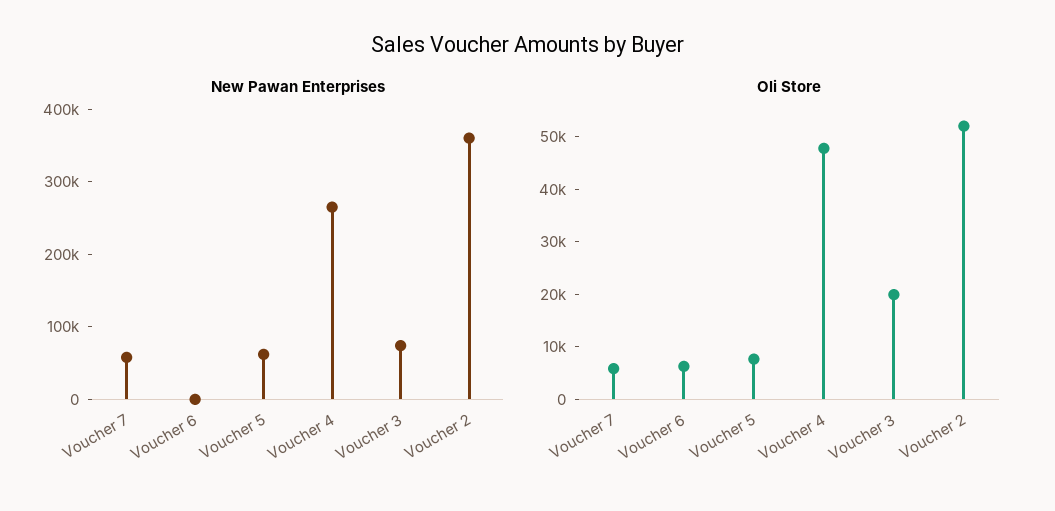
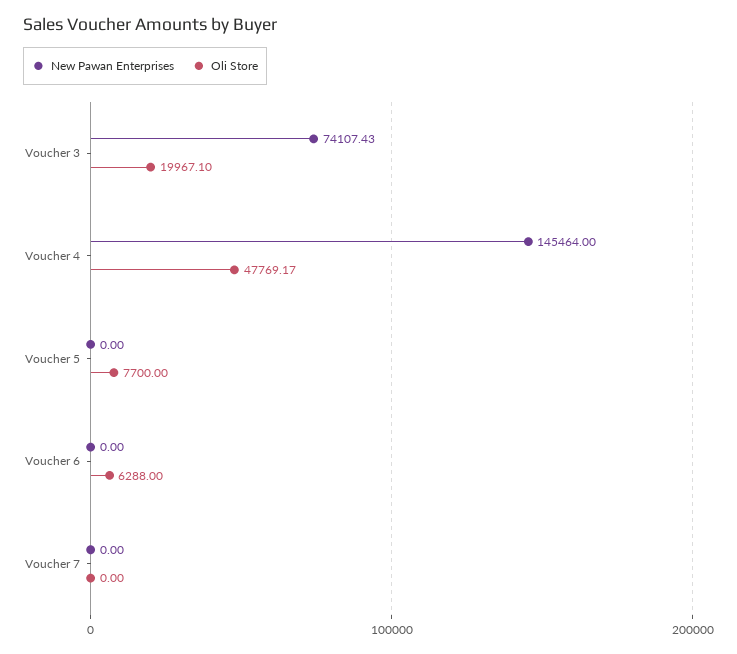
  {
    "New Pawan Enterprises": {
-     "Voucher 7": 60000,
+     "Voucher 7": 0,
      "Voucher 6": 0,
-     "Voucher 5": 60000,
+     "Voucher 5": 0,
-     "Voucher 4": 260000,
+     "Voucher 4": 145464,
-     "Voucher 3": 74107.43,
+     "Voucher 3": 74107.43
-     "Voucher 2": 360000
    },
    "Oli Store": {
-     "Voucher 7": 6000,
+     "Voucher 7": 0,
      "Voucher 6": 6288,
      "Voucher 5": 7700,
      "Voucher 4": 47769.17,
-     "Voucher 3": 19967.1,
+     "Voucher 3": 19967.1
-     "Voucher 2": 52000
    }
  }

